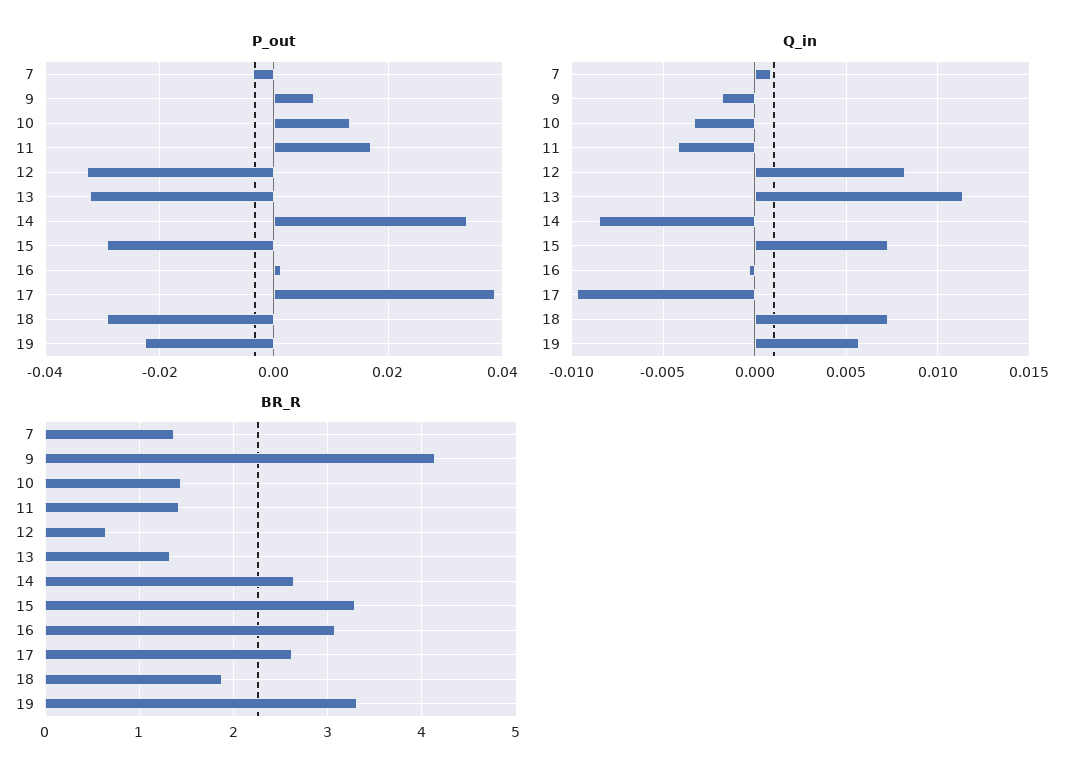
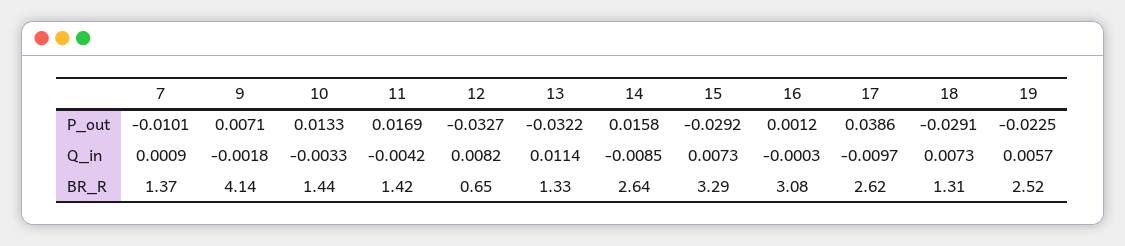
  {
    "P_out": {
-     "7": -0.004,
+     "7": -0.0101,
      "9": 0.0071,
      "10": 0.0133,
      "11": 0.0169,
      "12": -0.0327,
      "13": -0.0322,
-     "14": 0.034,
+     "14": 0.0158,
      "15": -0.0292,
      "16": 0.0012,
      "17": 0.0386,
      "18": -0.0291,
      "19": -0.0225
    },
    "Q_in": {
      "7": 0.0009,
      "9": -0.0018,
      "10": -0.0033,
      "11": -0.0042,
      "12": 0.0082,
      "13": 0.0114,
      "14": -0.0085,
      "15": 0.0073,
      "16": -0.0003,
      "17": -0.0097,
      "18": 0.0073,
      "19": 0.0057
    },
    "BR_R": {
      "7": 1.37,
      "9": 4.14,
      "10": 1.44,
      "11": 1.42,
      "12": 0.65,
      "13": 1.33,
      "14": 2.64,
      "15": 3.29,
      "16": 3.08,
      "17": 2.62,
-     "18": 1.9,
+     "18": 1.31,
-     "19": 3.3
+     "19": 2.52
    }
  }

